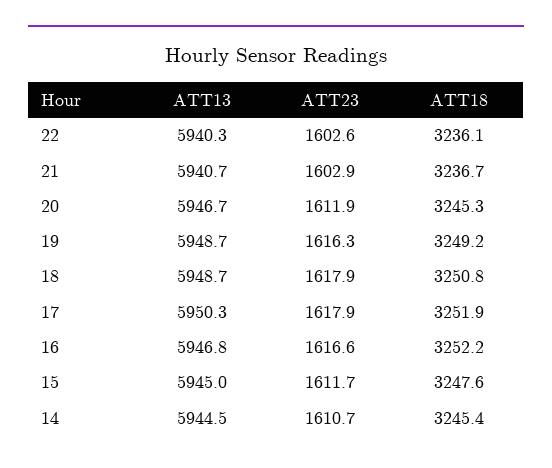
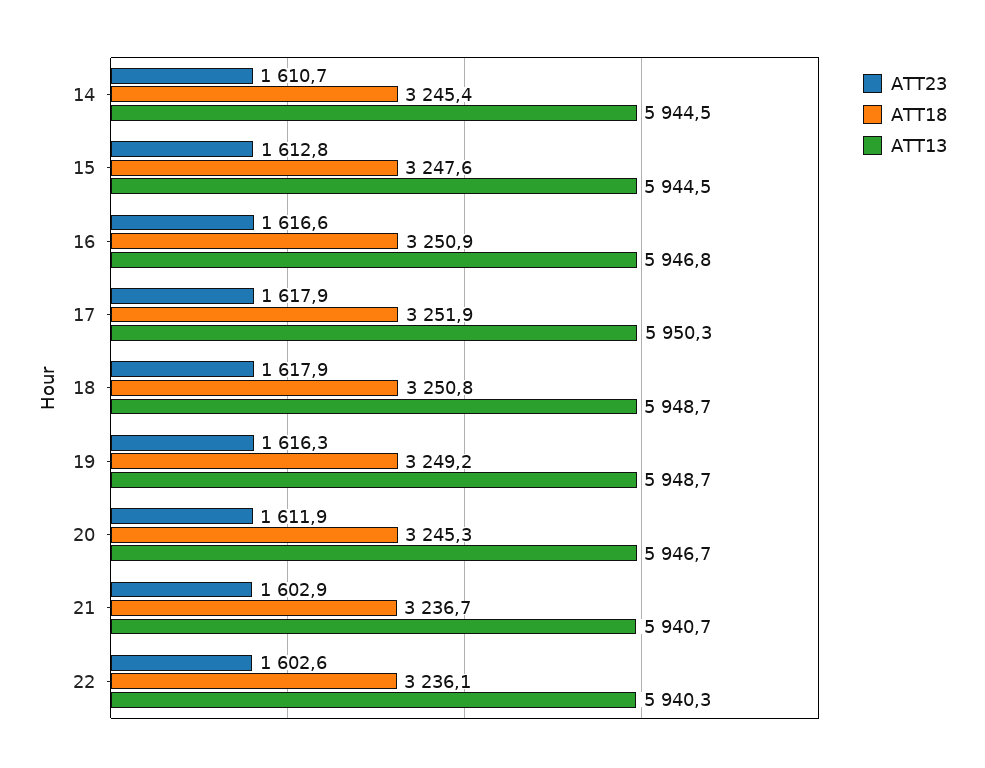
  {
    "ATT13": {
      "22": 5940.3,
      "21": 5940.7,
      "20": 5946.7,
      "19": 5948.7,
      "18": 5948.7,
      "17": 5950.3,
      "16": 5946.8,
-     "15": 5945,
+     "15": 5944.5,
      "14": 5944.5
    },
    "ATT23": {
      "22": 1602.6,
      "21": 1602.9,
      "20": 1611.9,
      "19": 1616.3,
      "18": 1617.9,
      "17": 1617.9,
      "16": 1616.6,
-     "15": 1611.7,
+     "15": 1612.8,
      "14": 1610.7
    },
    "ATT18": {
      "22": 3236.1,
      "21": 3236.7,
      "20": 3245.3,
      "19": 3249.2,
      "18": 3250.8,
      "17": 3251.9,
-     "16": 3252.2,
+     "16": 3250.9,
      "15": 3247.6,
      "14": 3245.4
    }
  }

